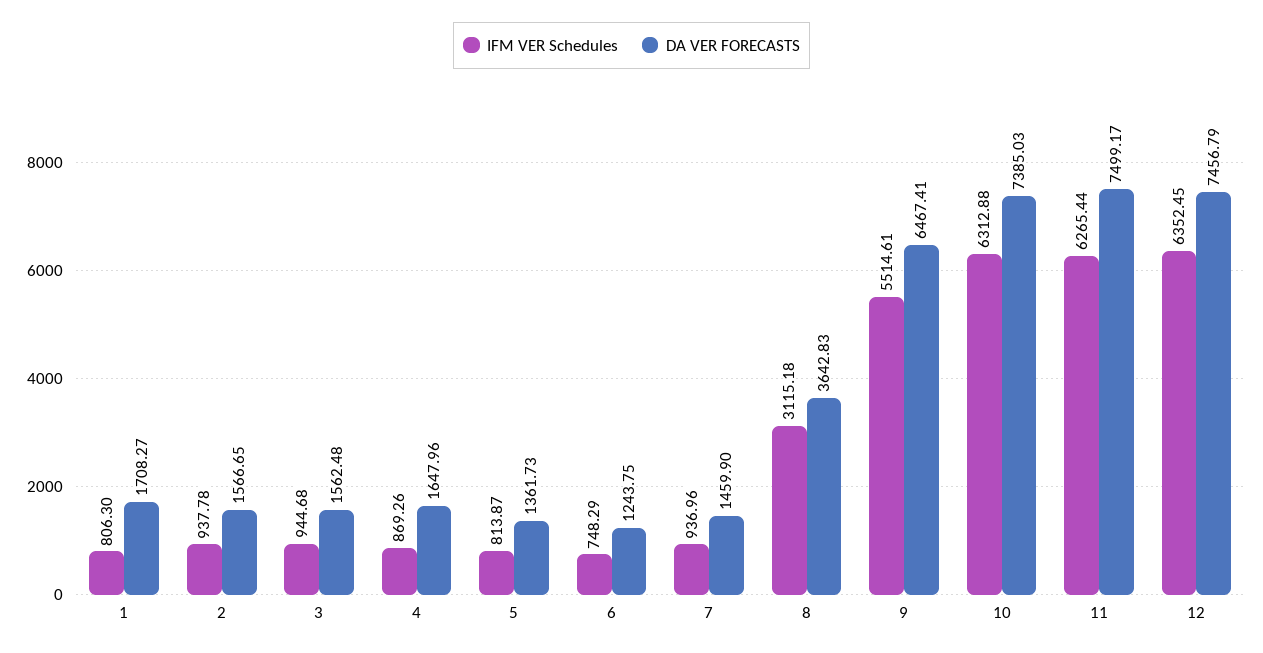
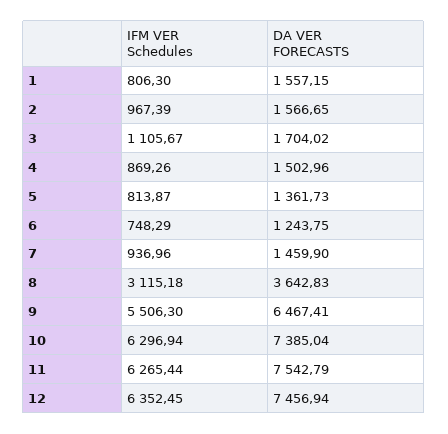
  {
    "IFM VER Schedules": {
      "1": 806.3,
-     "2": 937.78,
+     "2": 967.39,
-     "3": 944.68,
+     "3": 1105.67,
      "4": 869.26,
      "5": 813.87,
      "6": 748.29,
      "7": 936.96,
      "8": 3115.18,
-     "9": 5514.61,
+     "9": 5506.3,
-     "10": 6312.88,
+     "10": 6296.94,
      "11": 6265.44,
      "12": 6352.45
    },
    "DA VER FORECASTS": {
-     "1": 1708.27,
+     "1": 1557.15,
      "2": 1566.65,
-     "3": 1562.48,
+     "3": 1704.02,
-     "4": 1647.96,
+     "4": 1502.96,
      "5": 1361.73,
      "6": 1243.75,
      "7": 1459.9,
      "8": 3642.83,
      "9": 6467.41,
-     "10": 7385.03,
+     "10": 7385.04,
-     "11": 7499.17,
+     "11": 7542.79,
-     "12": 7456.79
+     "12": 7456.94
    }
  }

